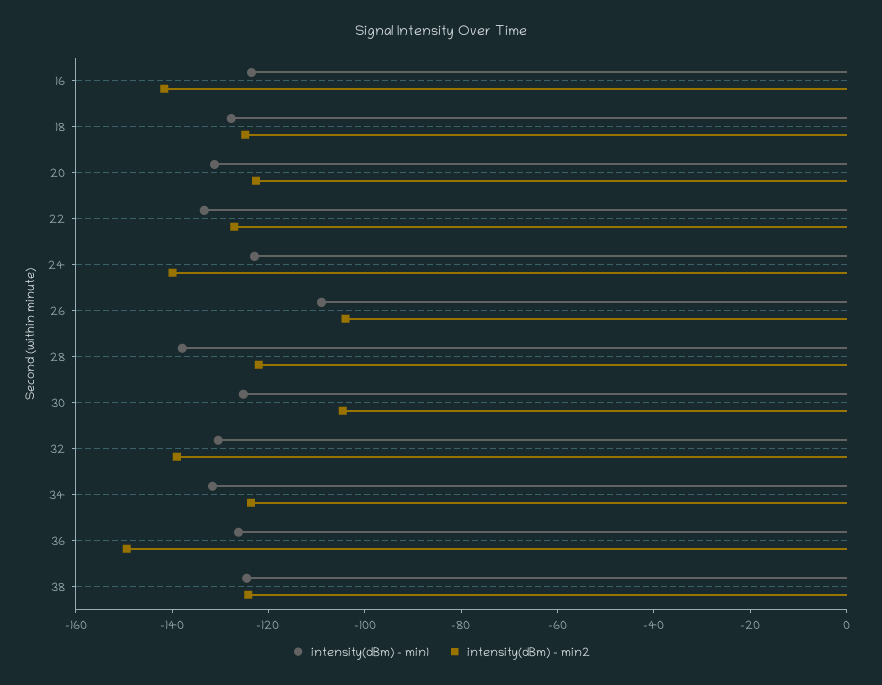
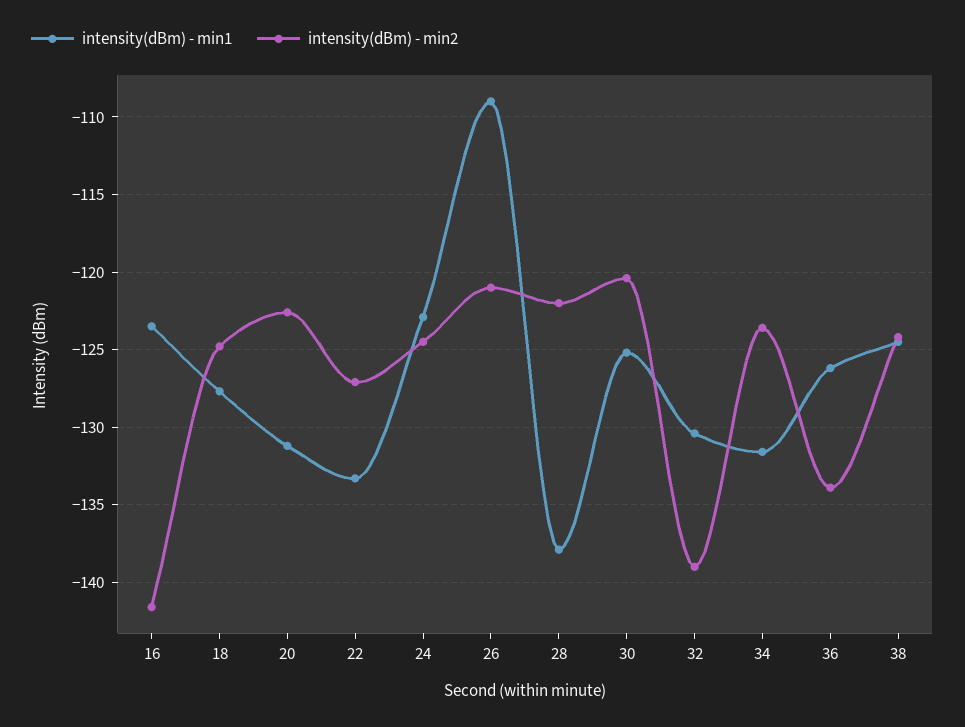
  {
    "intensity(dBm) - min1": {
      "16": -123.5,
      "18": -127.5,
      "20": -131,
      "22": -133.5,
      "24": -123,
      "26": -109,
      "28": -138,
      "30": -125,
      "32": -130.5,
      "34": -131.5,
      "36": -126,
      "38": -124.5
    },
    "intensity(dBm) - min2": {
      "16": -141.5,
      "18": -125,
      "20": -122.5,
      "22": -127,
-     "24": -140,
+     "24": -124.5,
-     "26": -105,
+     "26": -121,
      "28": -122,
-     "30": -105,
+     "30": -120.5,
      "32": -139,
      "34": -123.5,
-     "36": -150,
+     "36": -134,
      "38": -124
    }
  }

